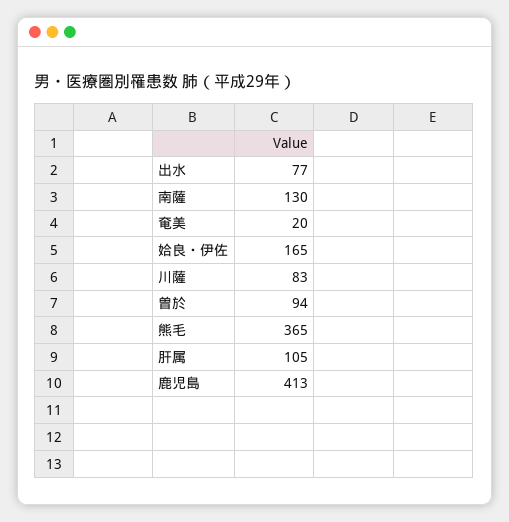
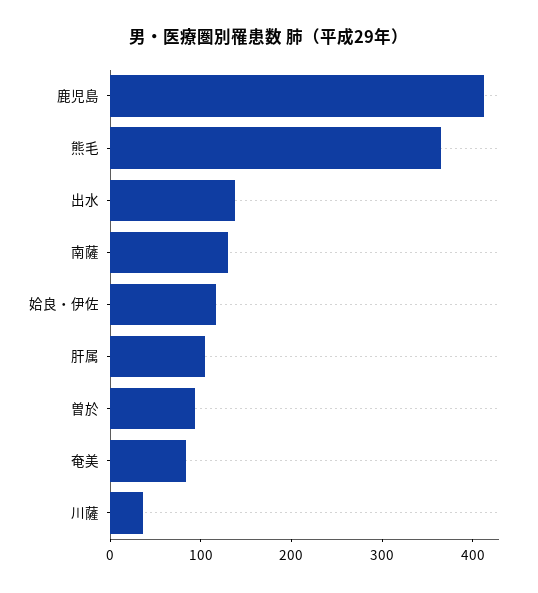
  {
-   "出水": 77,
+   "出水": 140,
    "南薩": 130,
-   "奄美": 20,
+   "奄美": 80,
-   "姶良・伊佐": 165,
+   "姶良・伊佐": 120,
-   "川薩": 83,
+   "川薩": 40,
    "曽於": 94,
    "熊毛": 365,
    "肝属": 105,
    "鹿児島": 413
  }

